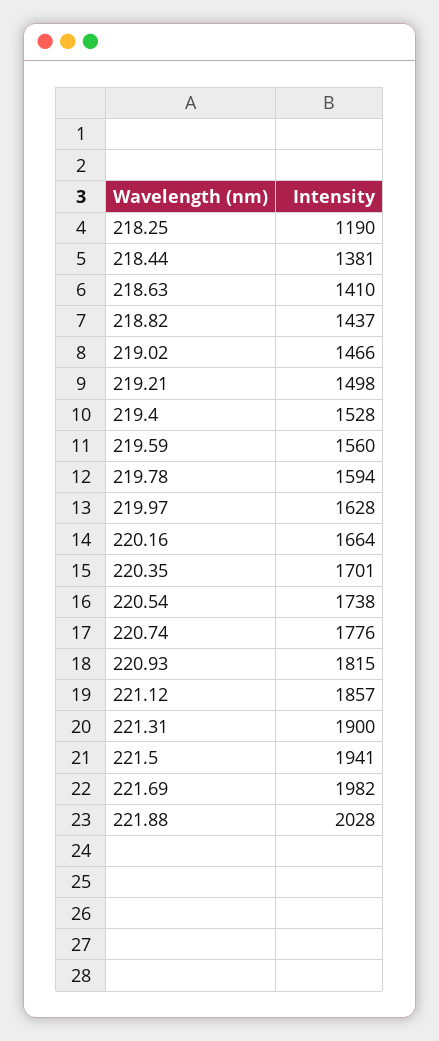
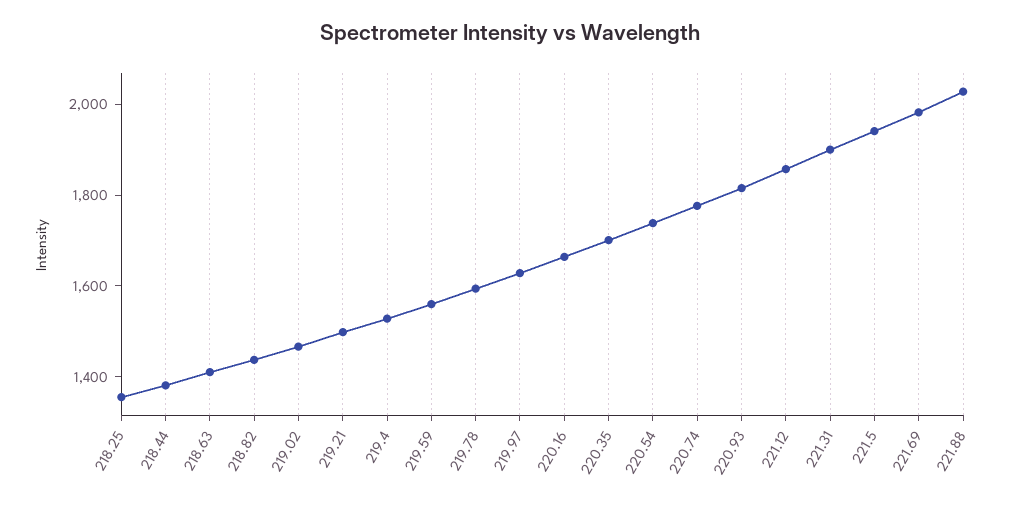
  {
-   "218.25": 1190,
+   "218.25": 1350,
    "218.44": 1381,
    "218.63": 1410,
    "218.82": 1437,
    "219.02": 1466,
    "219.21": 1498,
    "219.4": 1528,
    "219.59": 1560,
    "219.78": 1594,
    "219.97": 1628,
    "220.16": 1664,
    "220.35": 1701,
    "220.54": 1738,
    "220.74": 1776,
    "220.93": 1815,
    "221.12": 1857,
    "221.31": 1900,
    "221.5": 1941,
    "221.69": 1982,
    "221.88": 2028
  }

